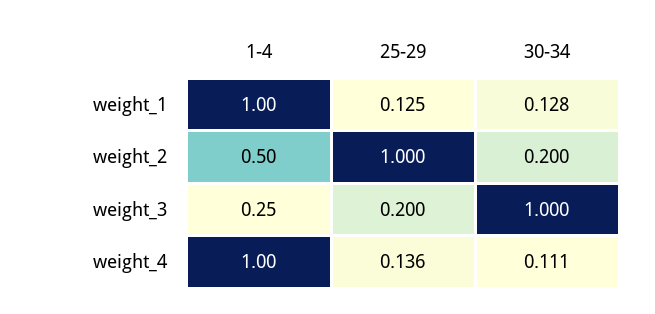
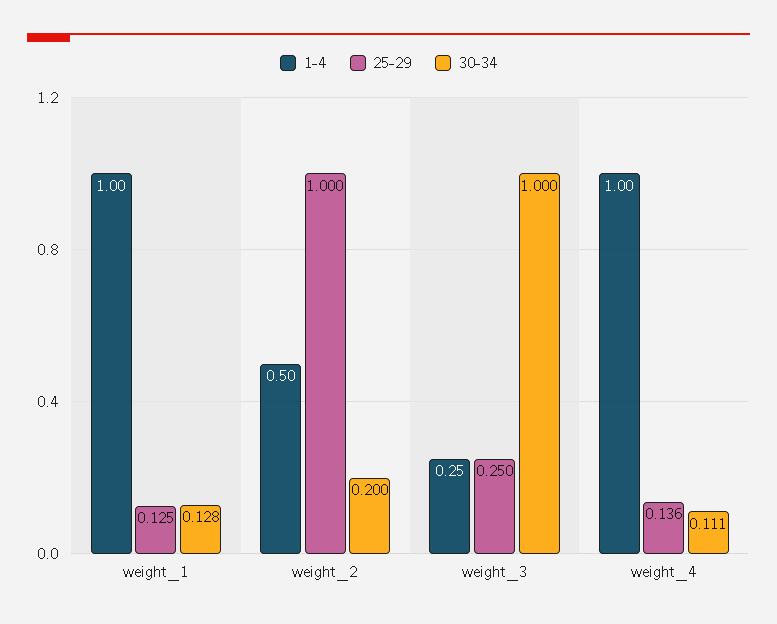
  {
    "1-4": {
      "weight_1": 1,
      "weight_2": 0.5,
      "weight_3": 0.25,
      "weight_4": 1
    },
    "25-29": {
      "weight_1": 0.125,
      "weight_2": 1,
-     "weight_3": 0.2,
+     "weight_3": 0.25,
      "weight_4": 0.136
    },
    "30-34": {
      "weight_1": 0.128,
      "weight_2": 0.2,
      "weight_3": 1,
      "weight_4": 0.111
    }
  }

